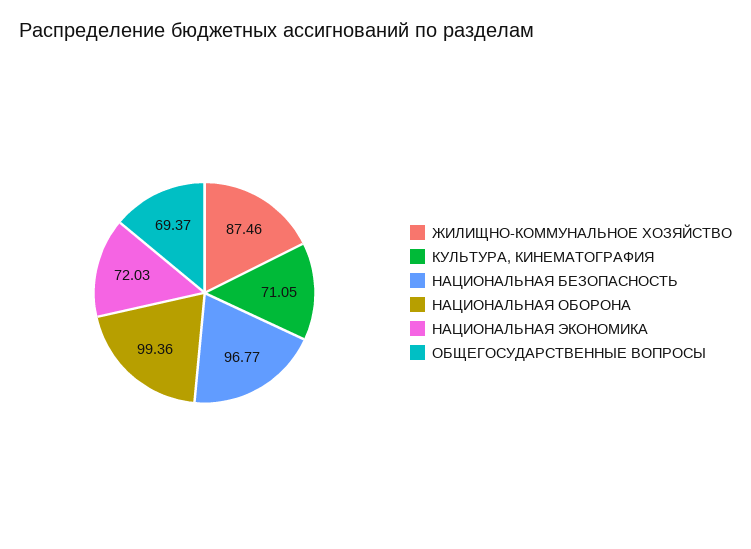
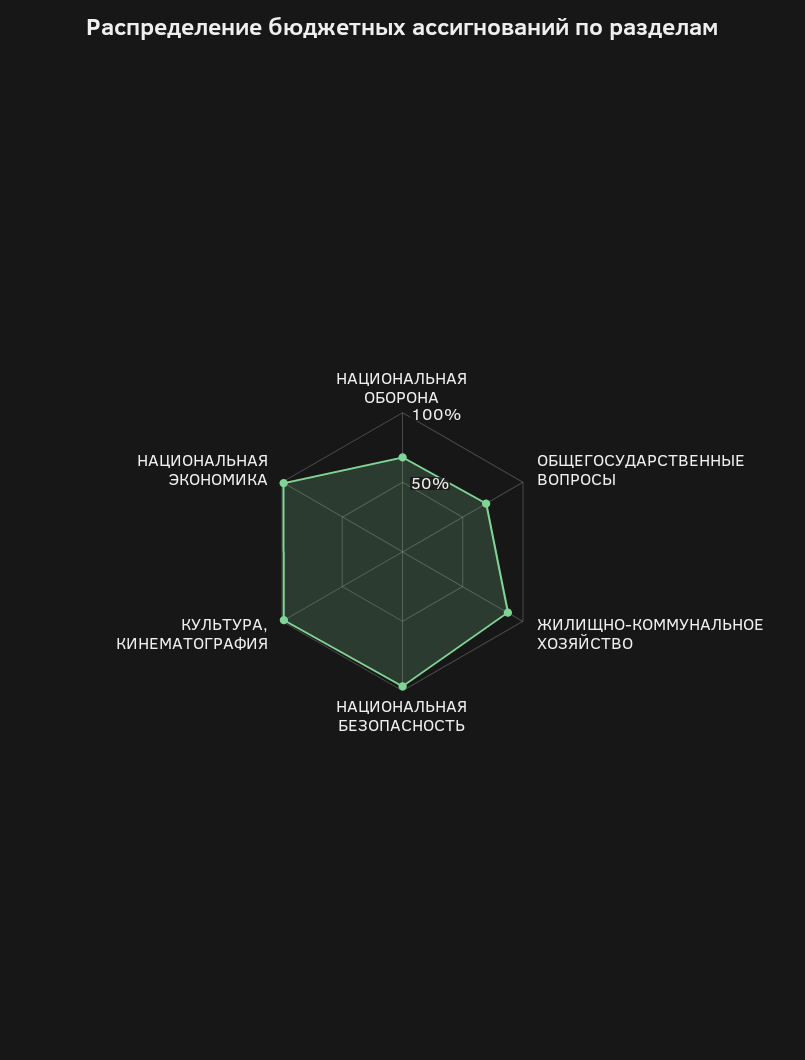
  {
    "ЖИЛИЩНО-КОММУНАЛЬНОЕ ХОЗЯЙСТВО": 87.46,
-   "КУЛЬТУРА, КИНЕМАТОГРАФИЯ": 71.05,
+   "КУЛЬТУРА, КИНЕМАТОГРАФИЯ": 100,
    "НАЦИОНАЛЬНАЯ БЕЗОПАСНОСТЬ": 96.77,
-   "НАЦИОНАЛЬНАЯ ОБОРОНА": 99.36,
+   "НАЦИОНАЛЬНАЯ ОБОРОНА": 70,
-   "НАЦИОНАЛЬНАЯ ЭКОНОМИКА": 72.03,
+   "НАЦИОНАЛЬНАЯ ЭКОНОМИКА": 100,
    "ОБЩЕГОСУДАРСТВЕННЫЕ ВОПРОСЫ": 69.37
  }

